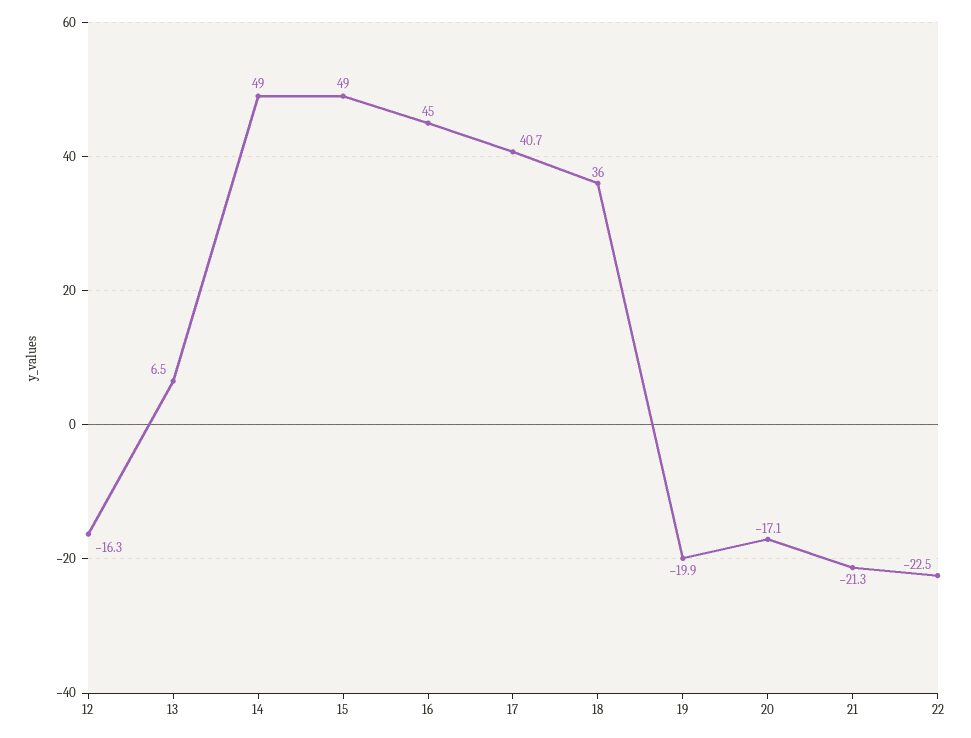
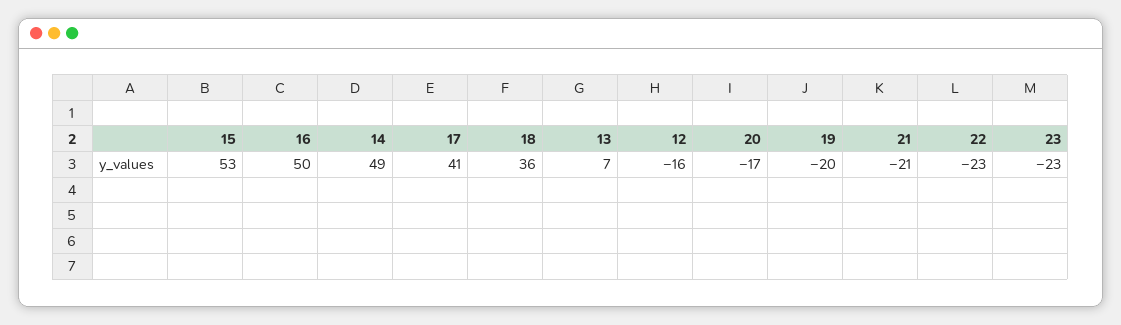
  {
    "12": -16.3,
    "13": 6.5,
    "14": 49,
-   "15": 49,
+   "15": 53,
-   "16": 45,
+   "16": 50,
    "17": 40.7,
    "18": 36,
    "19": -19.9,
    "20": -17.1,
    "21": -21.3,
-   "22": -22.5
+   "22": -22.5,
+   "23": -23
  }

